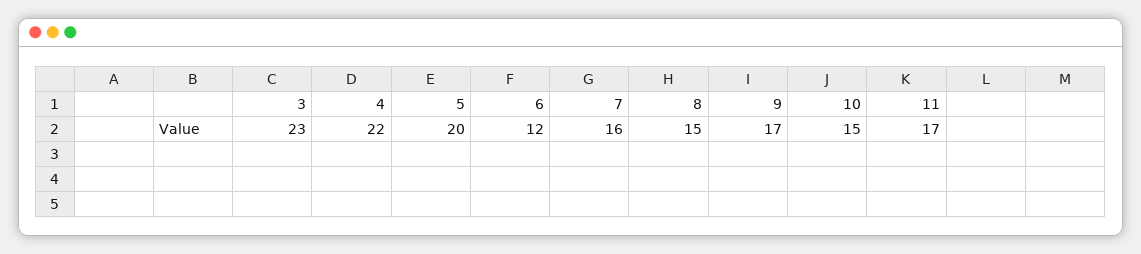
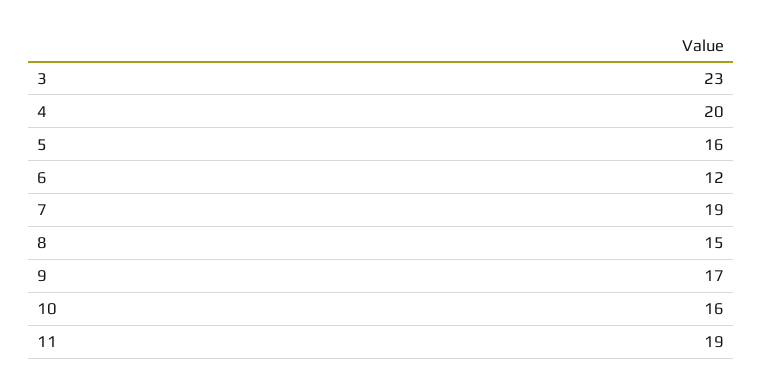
  {
    "3": 23,
-   "4": 22,
+   "4": 20,
-   "5": 20,
+   "5": 16,
    "6": 12,
-   "7": 16,
+   "7": 19,
    "8": 15,
    "9": 17,
-   "10": 15,
+   "10": 16,
-   "11": 17
+   "11": 19
  }

